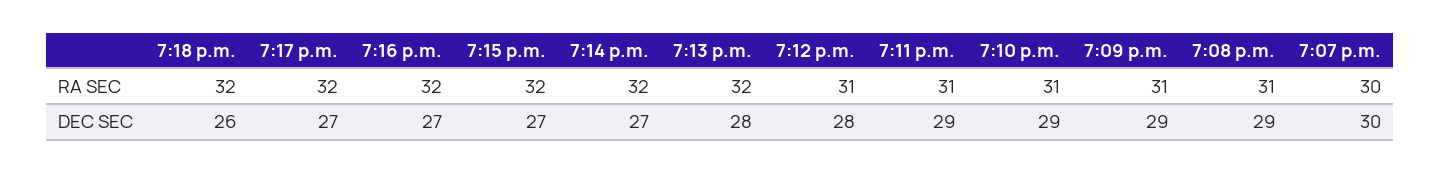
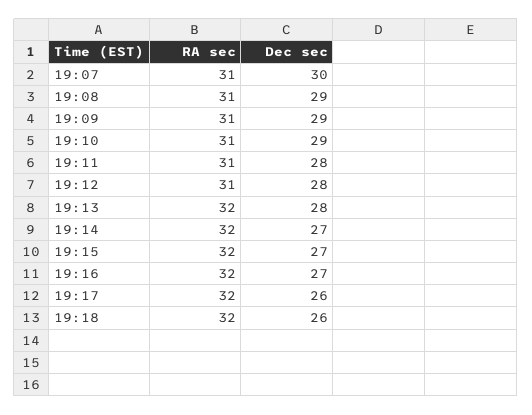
  {
    "7:18 p.m.": {
      "RA SEC": 32,
      "DEC SEC": 26
    },
    "7:17 p.m.": {
      "RA SEC": 32,
-     "DEC SEC": 27
+     "DEC SEC": 26
    },
    "7:16 p.m.": {
      "RA SEC": 32,
      "DEC SEC": 27
    },
    "7:15 p.m.": {
      "RA SEC": 32,
      "DEC SEC": 27
    },
    "7:14 p.m.": {
      "RA SEC": 32,
      "DEC SEC": 27
    },
    "7:13 p.m.": {
      "RA SEC": 32,
      "DEC SEC": 28
    },
    "7:12 p.m.": {
      "RA SEC": 31,
      "DEC SEC": 28
    },
    "7:11 p.m.": {
      "RA SEC": 31,
-     "DEC SEC": 29
+     "DEC SEC": 28
    },
    "7:10 p.m.": {
      "RA SEC": 31,
      "DEC SEC": 29
    },
    "7:09 p.m.": {
      "RA SEC": 31,
      "DEC SEC": 29
    },
    "7:08 p.m.": {
      "RA SEC": 31,
      "DEC SEC": 29
    },
    "7:07 p.m.": {
-     "RA SEC": 30,
+     "RA SEC": 31,
      "DEC SEC": 30
    }
  }

